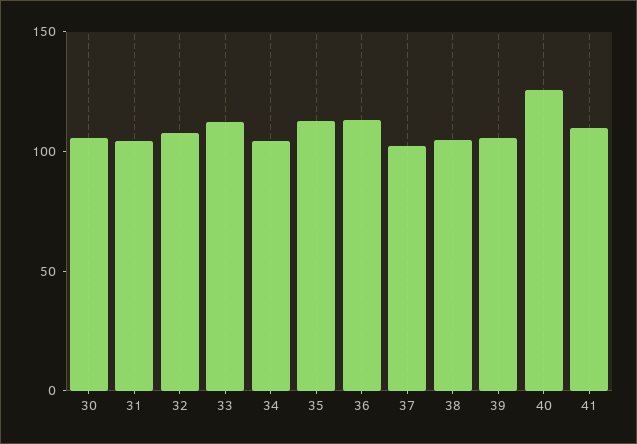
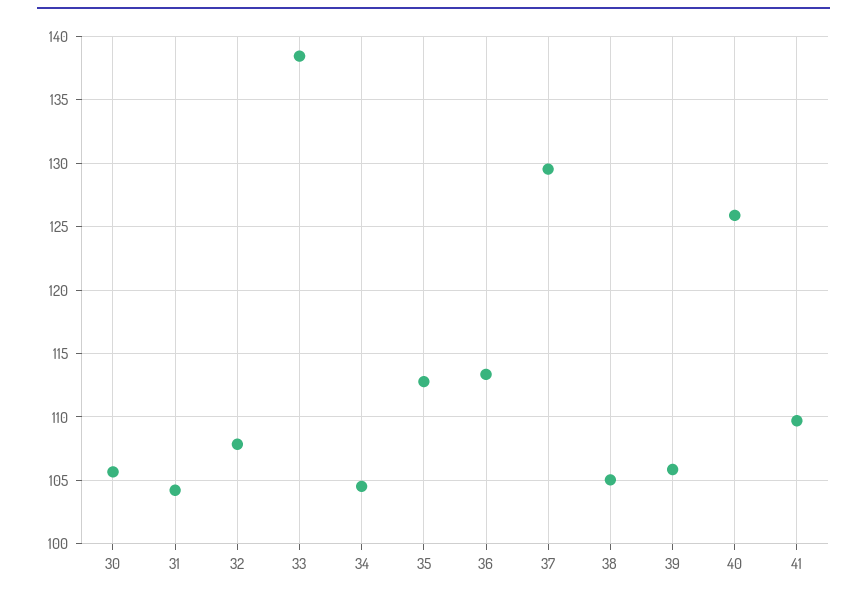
  {
    "30": 105.5,
    "31": 104,
    "32": 108,
-   "33": 110,
+   "33": 138.5,
    "34": 104.5,
    "35": 113,
    "36": 113.5,
-   "37": 100,
+   "37": 129.5,
    "38": 105,
    "39": 106,
    "40": 126,
    "41": 109.5
  }

